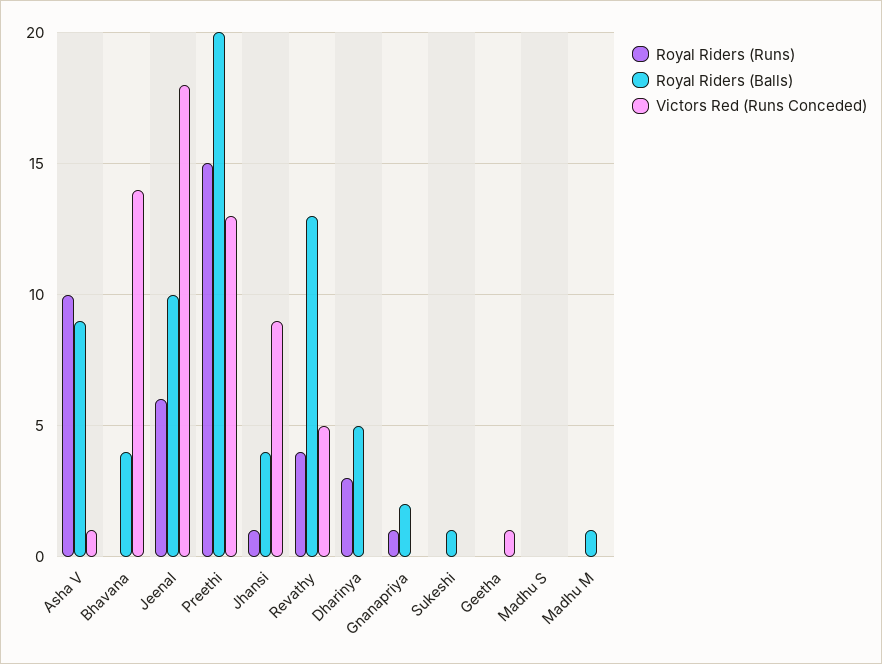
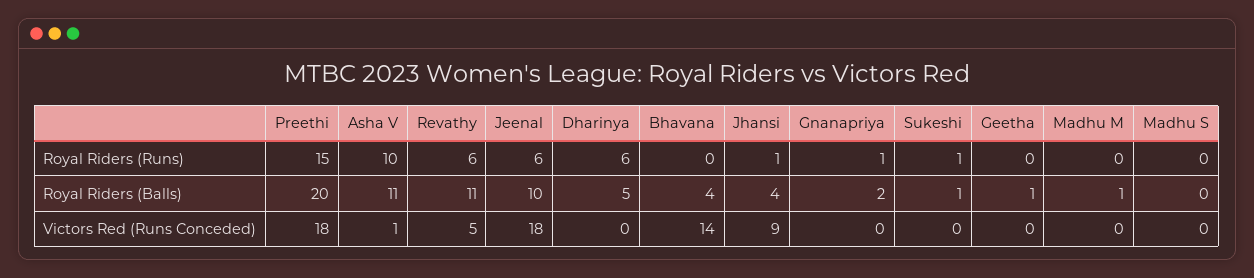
  {
    "Royal Riders (Runs)": {
      "Asha V": 10,
      "Bhavana": 0,
      "Jeenal": 6,
      "Preethi": 15,
      "Jhansi": 1,
-     "Revathy": 4,
+     "Revathy": 6,
-     "Dharinya": 3,
+     "Dharinya": 6,
      "Gnanapriya": 1,
-     "Sukeshi": 0,
+     "Sukeshi": 1,
      "Geetha": 0,
      "Madhu S": 0,
      "Madhu M": 0
    },
    "Royal Riders (Balls)": {
-     "Asha V": 9,
+     "Asha V": 11,
      "Bhavana": 4,
      "Jeenal": 10,
      "Preethi": 20,
      "Jhansi": 4,
-     "Revathy": 13,
+     "Revathy": 11,
      "Dharinya": 5,
      "Gnanapriya": 2,
      "Sukeshi": 1,
-     "Geetha": 0,
+     "Geetha": 1,
      "Madhu S": 0,
      "Madhu M": 1
    },
    "Victors Red (Runs Conceded)": {
      "Asha V": 1,
      "Bhavana": 14,
      "Jeenal": 18,
-     "Preethi": 13,
+     "Preethi": 18,
      "Jhansi": 9,
      "Revathy": 5,
      "Dharinya": 0,
      "Gnanapriya": 0,
      "Sukeshi": 0,
-     "Geetha": 1,
+     "Geetha": 0,
      "Madhu S": 0,
      "Madhu M": 0
    }
  }

